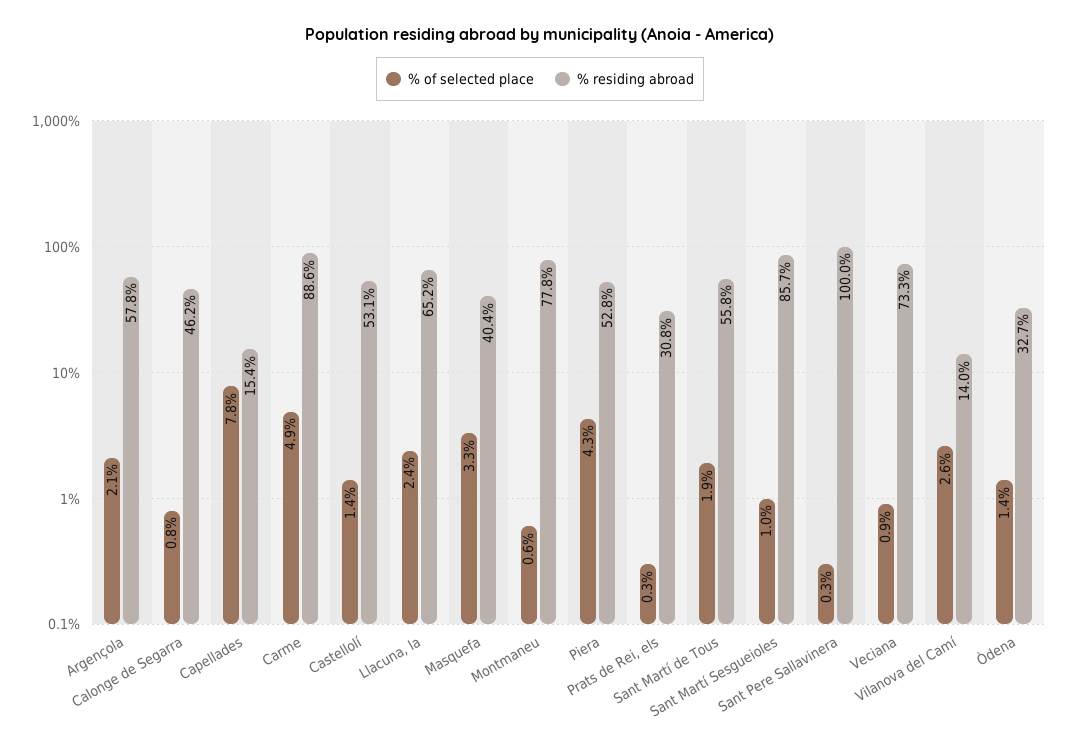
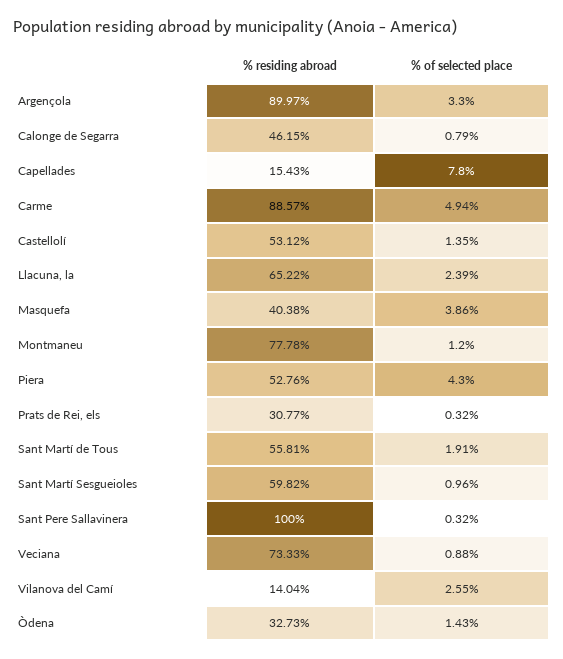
  {
    "% of selected place": {
-     "Argençola": 2.1,
+     "Argençola": 3.3,
      "Calonge de Segarra": 0.79,
      "Capellades": 7.8,
      "Carme": 4.94,
      "Castellolí": 1.35,
      "Llacuna, la": 2.39,
-     "Masquefa": 3.3,
+     "Masquefa": 3.86,
-     "Montmaneu": 0.6,
+     "Montmaneu": 1.2,
      "Piera": 4.3,
      "Prats de Rei, els": 0.32,
      "Sant Martí de Tous": 1.91,
      "Sant Martí Sesgueioles": 0.96,
      "Sant Pere Sallavinera": 0.32,
      "Veciana": 0.88,
      "Vilanova del Camí": 2.55,
      "Òdena": 1.43
    },
    "% residing abroad": {
-     "Argençola": 57.8,
+     "Argençola": 89.97,
      "Calonge de Segarra": 46.15,
      "Capellades": 15.43,
      "Carme": 88.57,
      "Castellolí": 53.12,
      "Llacuna, la": 65.22,
      "Masquefa": 40.38,
      "Montmaneu": 77.78,
      "Piera": 52.76,
      "Prats de Rei, els": 30.77,
      "Sant Martí de Tous": 55.81,
-     "Sant Martí Sesgueioles": 85.7,
+     "Sant Martí Sesgueioles": 59.82,
      "Sant Pere Sallavinera": 100,
      "Veciana": 73.33,
      "Vilanova del Camí": 14.04,
      "Òdena": 32.73
    }
  }

